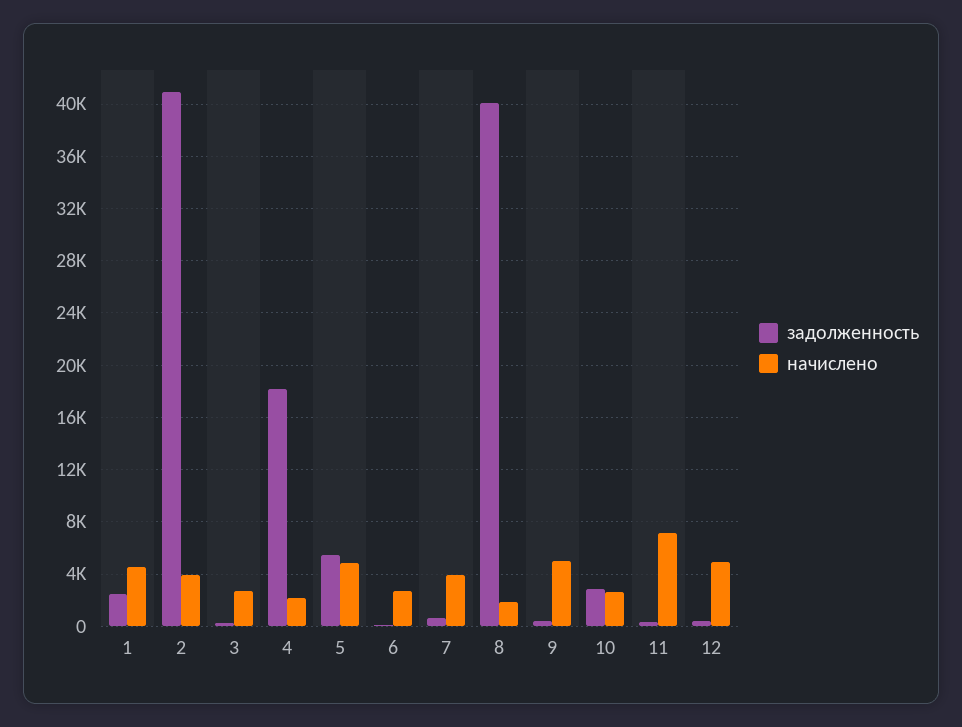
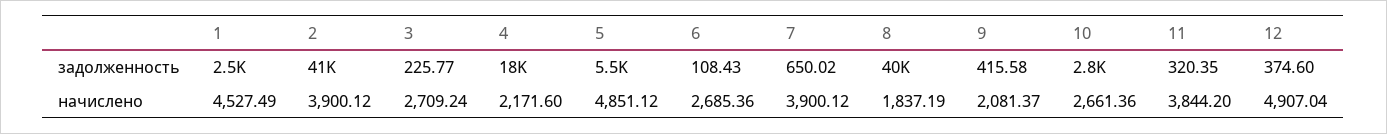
  {
    "задолженность": {
      "1": 2500,
      "2": 41000,
      "3": 225.77,
      "4": 18000,
      "5": 5500,
      "6": 108.43,
      "7": 650.02,
      "8": 40000,
      "9": 415.58,
      "10": 2800,
      "11": 320.35,
      "12": 374.6
    },
    "начислено": {
      "1": 4527.49,
      "2": 3900.12,
      "3": 2709.24,
      "4": 2171.6,
      "5": 4851.12,
      "6": 2685.36,
      "7": 3900.12,
      "8": 1837.19,
-     "9": 5000,
+     "9": 2081.37,
      "10": 2661.36,
-     "11": 7000,
+     "11": 3844.2,
      "12": 4907.04
    }
  }

